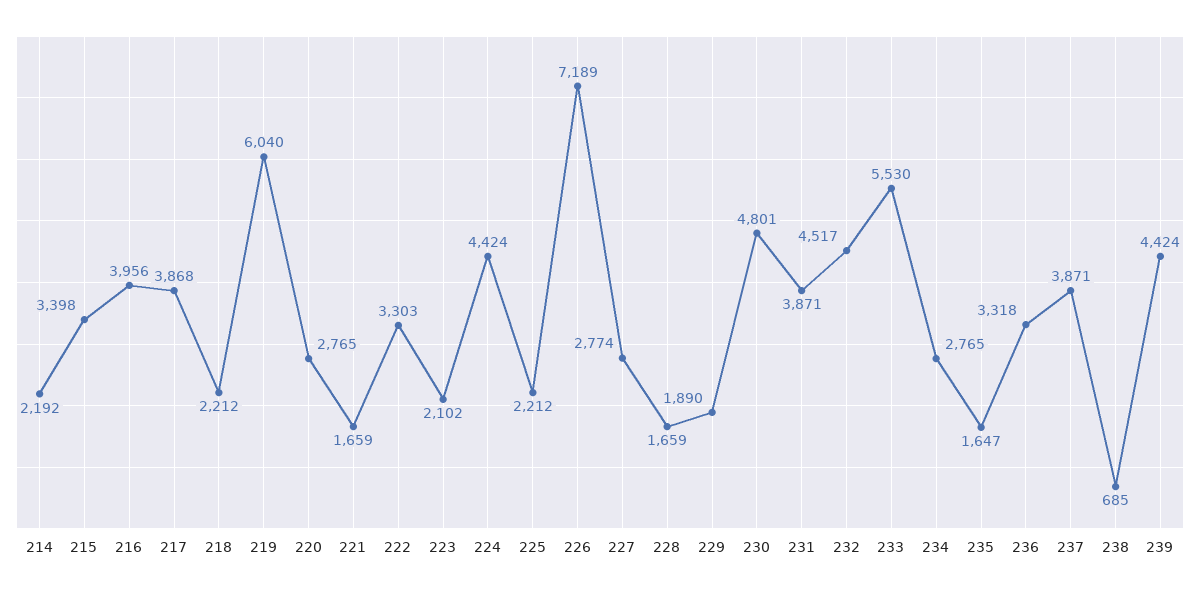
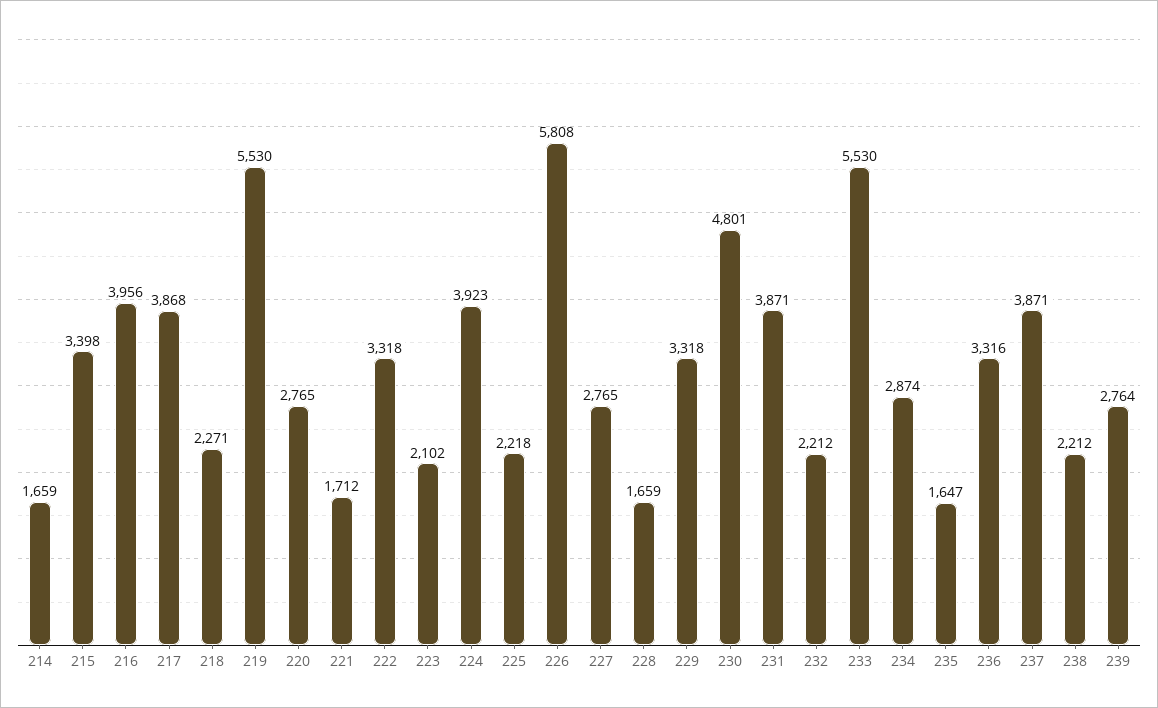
  {
-   "214": 2192,
+   "214": 1659,
    "215": 3398,
    "216": 3956,
    "217": 3868,
-   "218": 2212,
+   "218": 2271,
-   "219": 6040,
+   "219": 5530,
    "220": 2765,
-   "221": 1659,
+   "221": 1712,
-   "222": 3303,
+   "222": 3318,
    "223": 2102,
-   "224": 4424,
+   "224": 3923,
-   "225": 2212,
+   "225": 2218,
-   "226": 7189,
+   "226": 5808,
-   "227": 2774,
+   "227": 2765,
    "228": 1659,
-   "229": 1890,
+   "229": 3318,
    "230": 4801,
    "231": 3871,
-   "232": 4517,
+   "232": 2212,
    "233": 5530,
-   "234": 2765,
+   "234": 2874,
    "235": 1647,
-   "236": 3318,
+   "236": 3316,
    "237": 3871,
-   "238": 685,
+   "238": 2212,
-   "239": 4424
+   "239": 2764
  }

